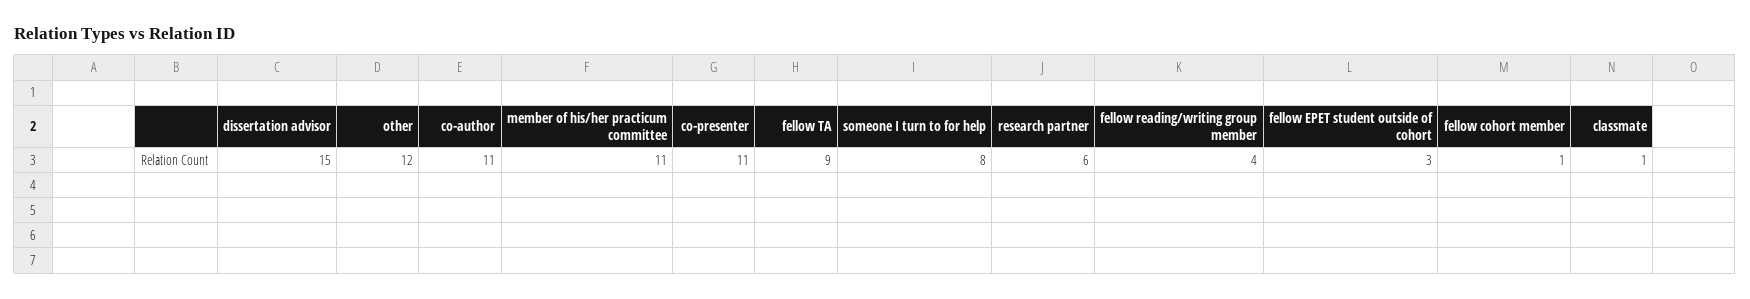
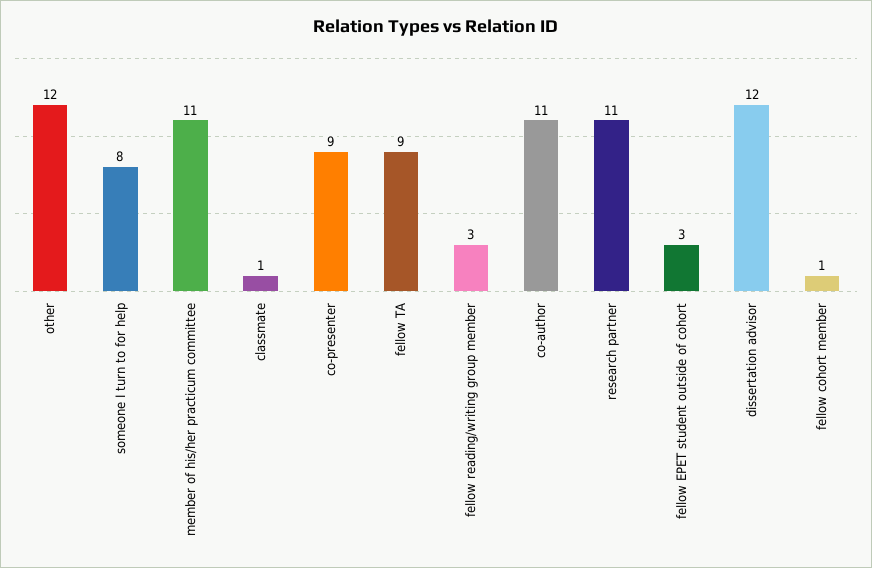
  {
-   "dissertation advisor": 15,
+   "dissertation advisor": 12,
    "other": 12,
    "co-author": 11,
    "member of his/her practicum committee": 11,
-   "co-presenter": 11,
+   "co-presenter": 9,
    "fellow TA": 9,
    "someone I turn to for help": 8,
-   "research partner": 6,
+   "research partner": 11,
-   "fellow reading/writing group member": 4,
+   "fellow reading/writing group member": 3,
    "fellow EPET student outside of cohort": 3,
    "fellow cohort member": 1,
    "classmate": 1
  }

